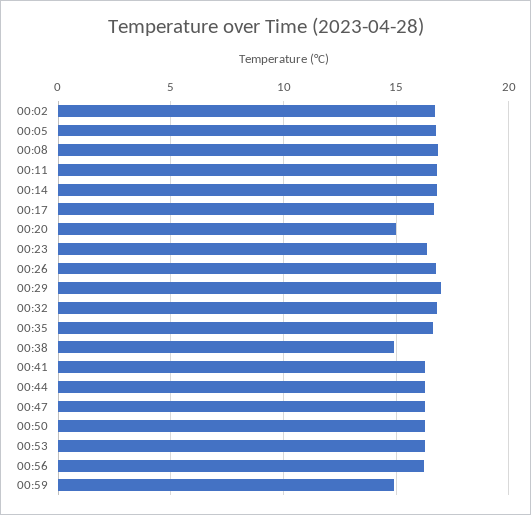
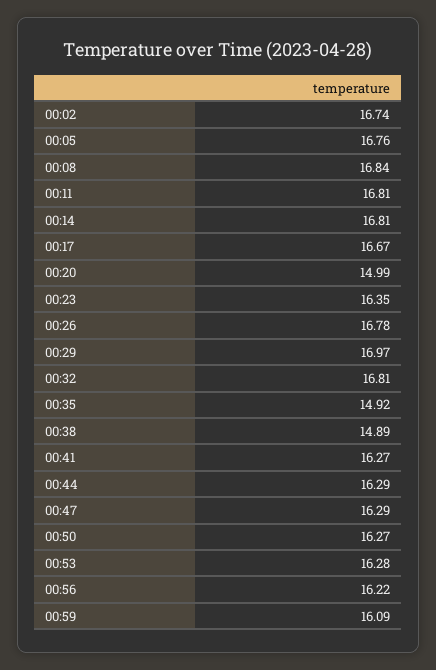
  {
    "00:02": 16.74,
    "00:05": 16.76,
    "00:08": 16.84,
    "00:11": 16.81,
    "00:14": 16.81,
    "00:17": 16.67,
    "00:20": 14.99,
    "00:23": 16.35,
    "00:26": 16.78,
    "00:29": 16.97,
    "00:32": 16.81,
-   "00:35": 16.5,
+   "00:35": 14.92,
    "00:38": 14.89,
    "00:41": 16.27,
    "00:44": 16.29,
    "00:47": 16.29,
    "00:50": 16.27,
    "00:53": 16.28,
    "00:56": 16.22,
-   "00:59": 15
+   "00:59": 16.09
  }

